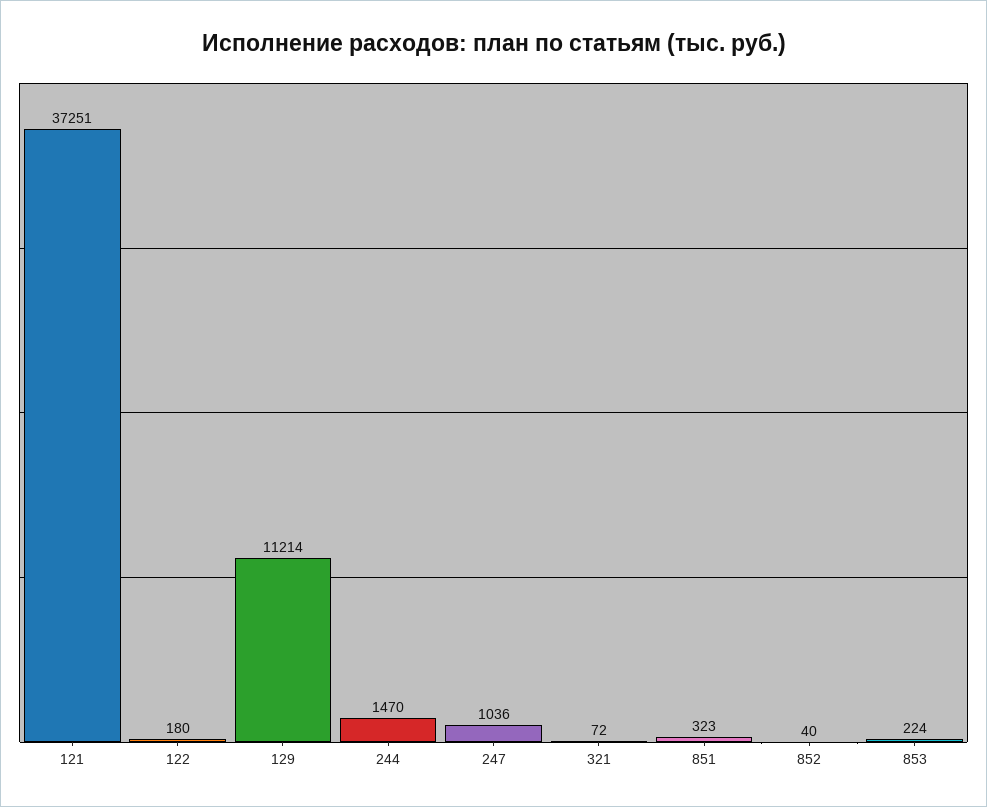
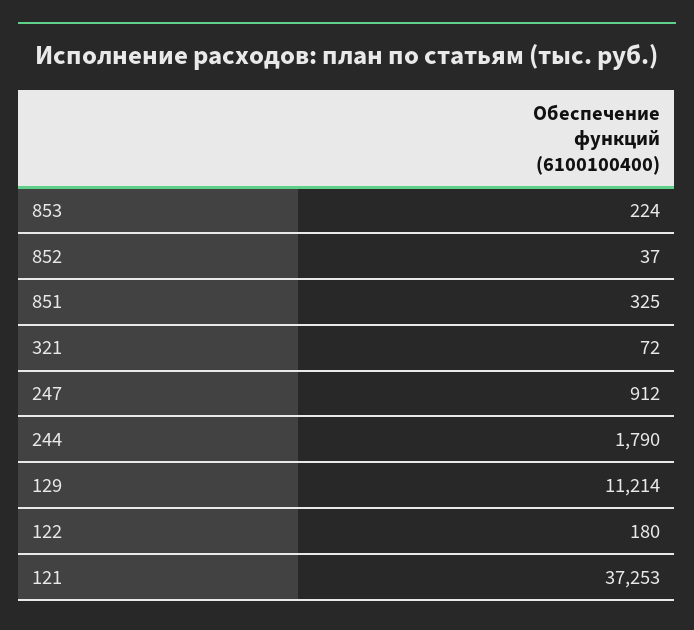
  {
-   "121": 37251,
+   "121": 37253,
    "122": 180,
    "129": 11214,
-   "244": 1470,
+   "244": 1790,
-   "247": 1036,
+   "247": 912,
    "321": 72,
-   "851": 323,
+   "851": 325,
-   "852": 40,
+   "852": 37,
    "853": 224
  }

